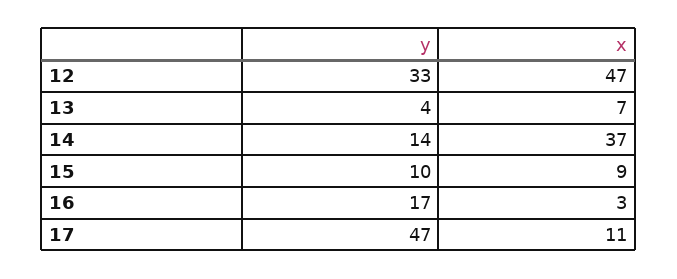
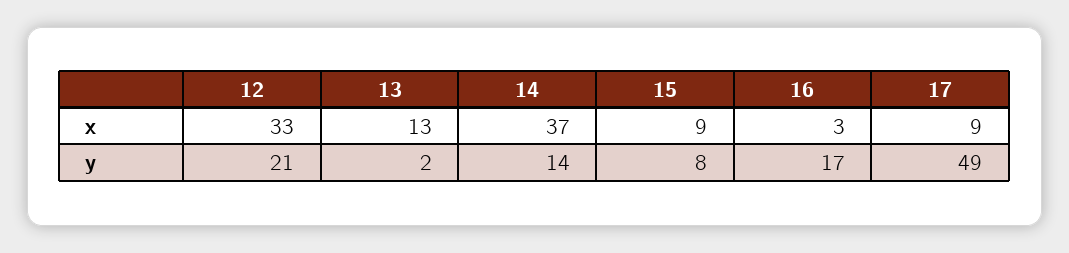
  {
    "y": {
-     "12": 33,
+     "12": 21,
-     "13": 4,
+     "13": 2,
      "14": 14,
-     "15": 10,
+     "15": 8,
      "16": 17,
-     "17": 47
+     "17": 49
    },
    "x": {
-     "12": 47,
+     "12": 33,
-     "13": 7,
+     "13": 13,
      "14": 37,
      "15": 9,
      "16": 3,
-     "17": 11
+     "17": 9
    }
  }

